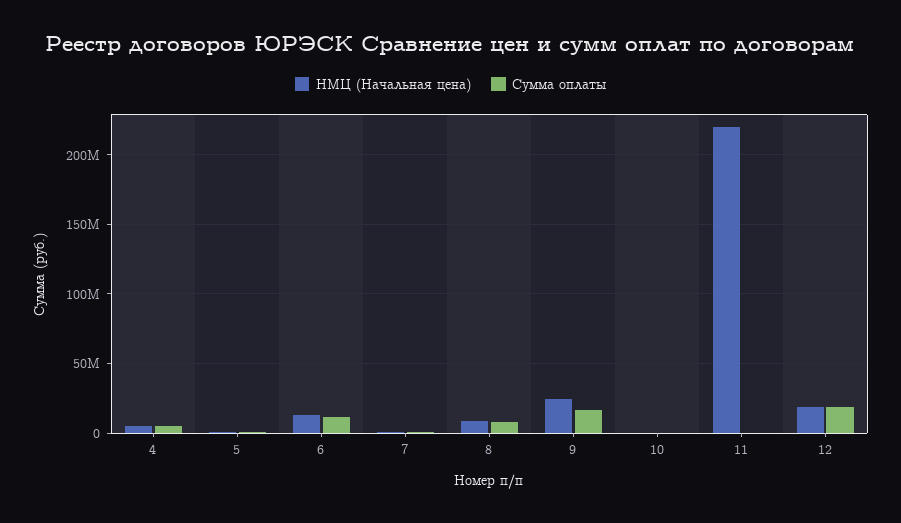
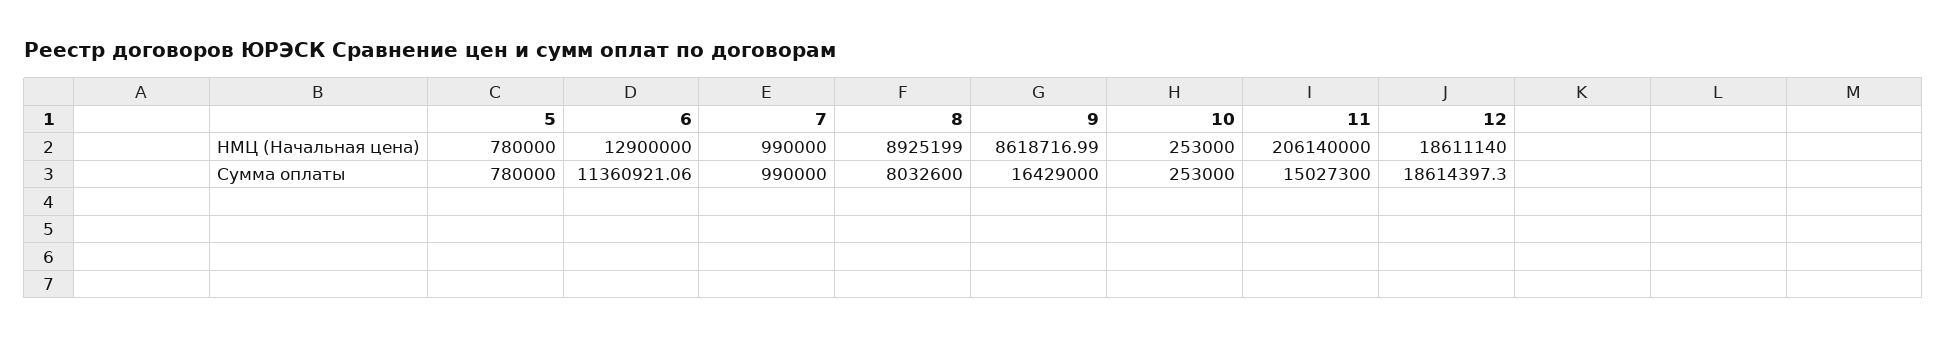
  {
    "НМЦ (Начальная цена)": {
-     "4": 5000000,
      "5": 780000,
      "6": 12900000,
      "7": 990000,
      "8": 8925199,
-     "9": 25000000,
+     "9": 8618716.99,
      "10": 253000,
-     "11": 220000000,
+     "11": 206140000,
      "12": 18611140
    },
    "Сумма оплаты": {
-     "4": 5000000,
      "5": 780000,
      "6": 11360921.06,
      "7": 990000,
      "8": 8032600,
      "9": 16429000,
      "10": 253000,
-     "11": 0,
+     "11": 15027300,
      "12": 18614397.3
    }
  }

